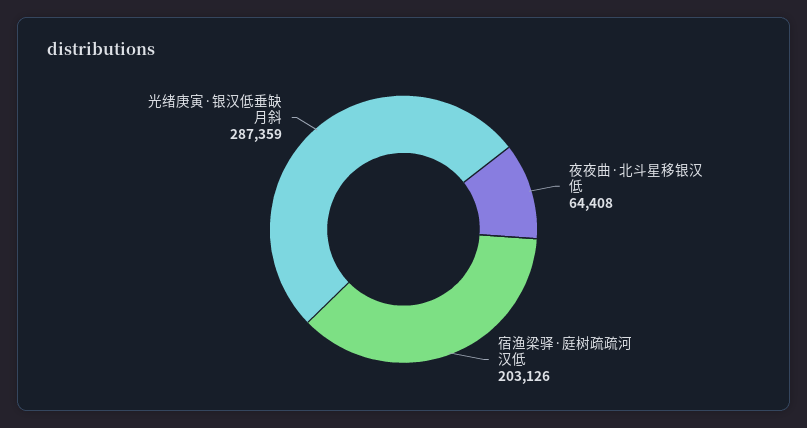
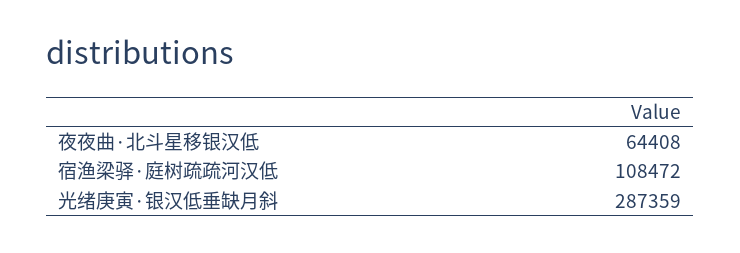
  {
    "夜夜曲·北斗星移银汉低": 64408,
-   "宿渔梁驿·庭树疏疏河汉低": 203126,
+   "宿渔梁驿·庭树疏疏河汉低": 108472,
    "光绪庚寅·银汉低垂缺月斜": 287359
  }

